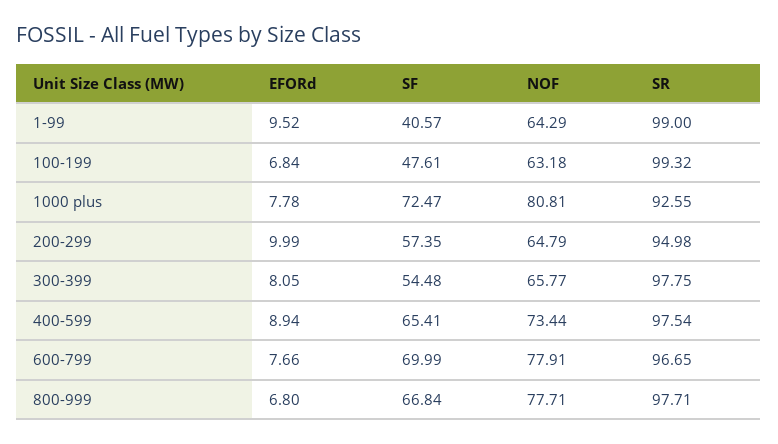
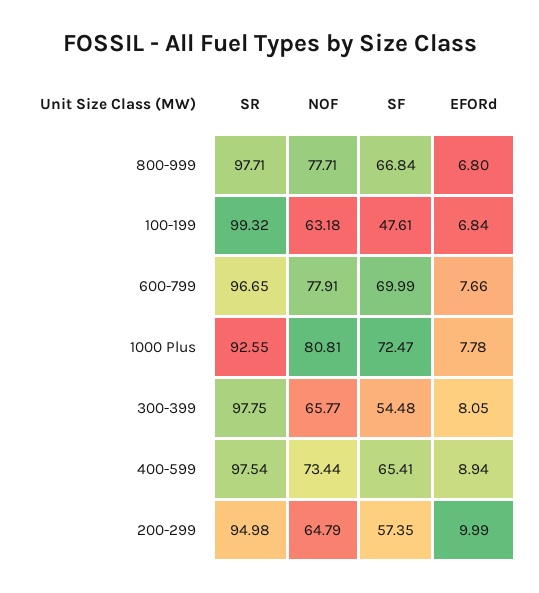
  {
    "EFORd": {
-     "1-99": 9.52,
      "100-199": 6.84,
      "1000 plus": 7.78,
      "200-299": 9.99,
      "300-399": 8.05,
      "400-599": 8.94,
      "600-799": 7.66,
      "800-999": 6.8
    },
    "SF": {
-     "1-99": 40.57,
      "100-199": 47.61,
      "1000 plus": 72.47,
      "200-299": 57.35,
      "300-399": 54.48,
      "400-599": 65.41,
      "600-799": 69.99,
      "800-999": 66.84
    },
    "NOF": {
-     "1-99": 64.29,
      "100-199": 63.18,
      "1000 plus": 80.81,
      "200-299": 64.79,
      "300-399": 65.77,
      "400-599": 73.44,
      "600-799": 77.91,
      "800-999": 77.71
    },
    "SR": {
-     "1-99": 99,
      "100-199": 99.32,
      "1000 plus": 92.55,
      "200-299": 94.98,
      "300-399": 97.75,
      "400-599": 97.54,
      "600-799": 96.65,
      "800-999": 97.71
    }
  }

